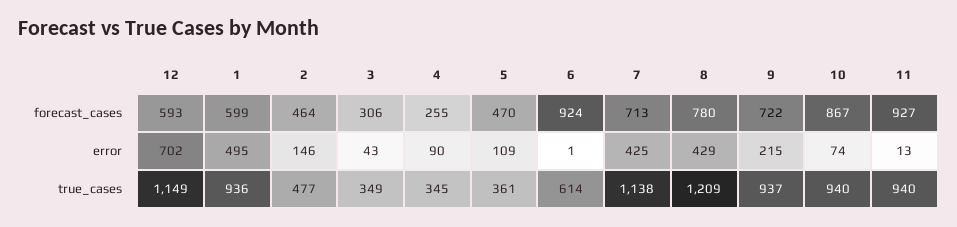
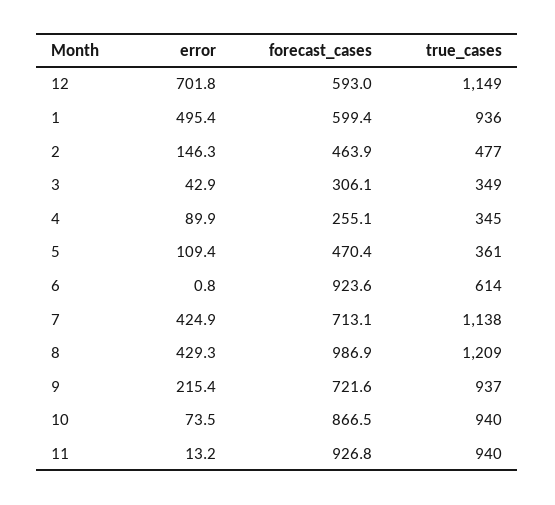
  {
    "12": {
      "forecast_cases": 593,
      "error": 701.8,
      "true_cases": 1149
    },
    "1": {
      "forecast_cases": 599.4,
      "error": 495.4,
      "true_cases": 936
    },
    "2": {
      "forecast_cases": 463.9,
      "error": 146.3,
      "true_cases": 477
    },
    "3": {
      "forecast_cases": 306.1,
      "error": 42.9,
      "true_cases": 349
    },
    "4": {
      "forecast_cases": 255.1,
      "error": 89.9,
      "true_cases": 345
    },
    "5": {
      "forecast_cases": 470.4,
      "error": 109.4,
      "true_cases": 361
    },
    "6": {
      "forecast_cases": 923.6,
      "error": 0.8,
      "true_cases": 614
    },
    "7": {
      "forecast_cases": 713.1,
      "error": 424.9,
      "true_cases": 1138
    },
    "8": {
-     "forecast_cases": 780,
+     "forecast_cases": 986.9,
      "error": 429.3,
      "true_cases": 1209
    },
    "9": {
      "forecast_cases": 721.6,
      "error": 215.4,
      "true_cases": 937
    },
    "10": {
      "forecast_cases": 866.5,
      "error": 73.5,
      "true_cases": 940
    },
    "11": {
      "forecast_cases": 926.8,
      "error": 13.2,
      "true_cases": 940
    }
  }

